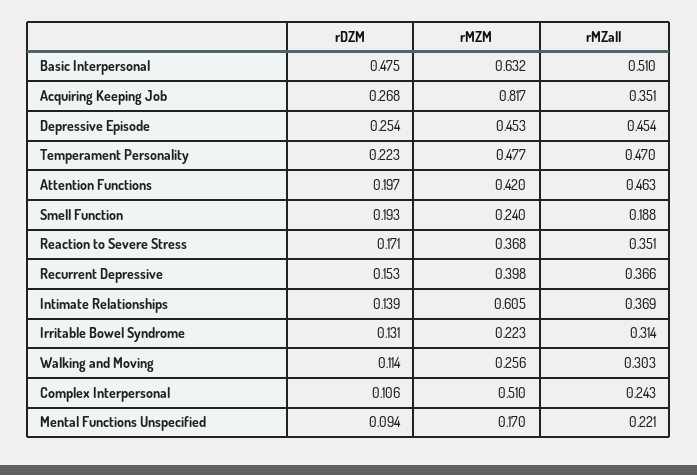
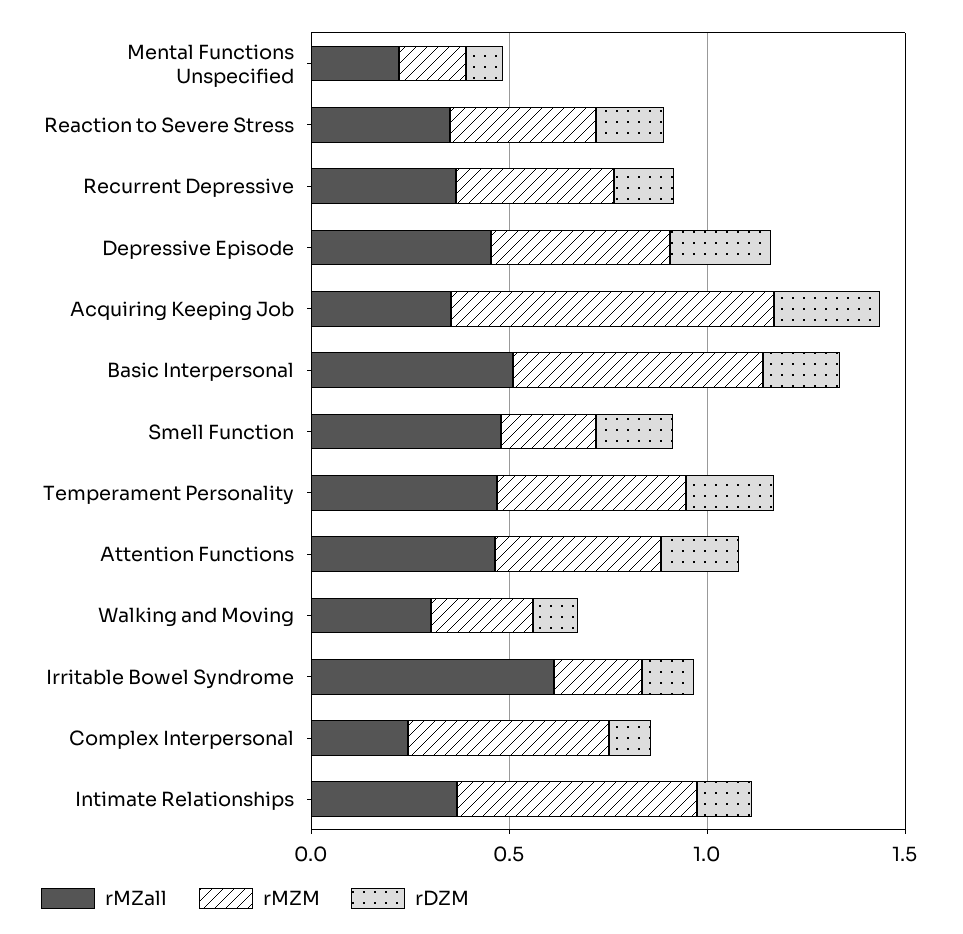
  {
    "rDZM": {
-     "Basic Interpersonal": 0.475,
+     "Basic Interpersonal": 0.2,
      "Acquiring Keeping Job": 0.268,
      "Depressive Episode": 0.254,
      "Temperament Personality": 0.223,
      "Attention Functions": 0.197,
      "Smell Function": 0.193,
      "Reaction to Severe Stress": 0.171,
      "Recurrent Depressive": 0.153,
      "Intimate Relationships": 0.139,
      "Irritable Bowel Syndrome": 0.131,
      "Walking and Moving": 0.114,
      "Complex Interpersonal": 0.106,
      "Mental Functions Unspecified": 0.094
    },
    "rMZM": {
      "Basic Interpersonal": 0.632,
      "Acquiring Keeping Job": 0.817,
      "Depressive Episode": 0.453,
      "Temperament Personality": 0.477,
      "Attention Functions": 0.42,
      "Smell Function": 0.24,
      "Reaction to Severe Stress": 0.368,
      "Recurrent Depressive": 0.398,
      "Intimate Relationships": 0.605,
      "Irritable Bowel Syndrome": 0.223,
      "Walking and Moving": 0.256,
      "Complex Interpersonal": 0.51,
      "Mental Functions Unspecified": 0.17
    },
    "rMZall": {
      "Basic Interpersonal": 0.51,
      "Acquiring Keeping Job": 0.351,
      "Depressive Episode": 0.454,
      "Temperament Personality": 0.47,
      "Attention Functions": 0.463,
-     "Smell Function": 0.188,
+     "Smell Function": 0.5,
      "Reaction to Severe Stress": 0.351,
      "Recurrent Depressive": 0.366,
      "Intimate Relationships": 0.369,
-     "Irritable Bowel Syndrome": 0.314,
+     "Irritable Bowel Syndrome": 0.6,
      "Walking and Moving": 0.303,
      "Complex Interpersonal": 0.243,
      "Mental Functions Unspecified": 0.221
    }
  }

